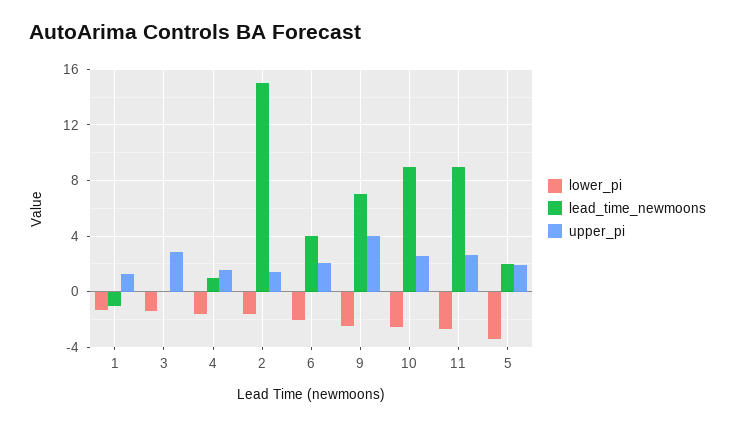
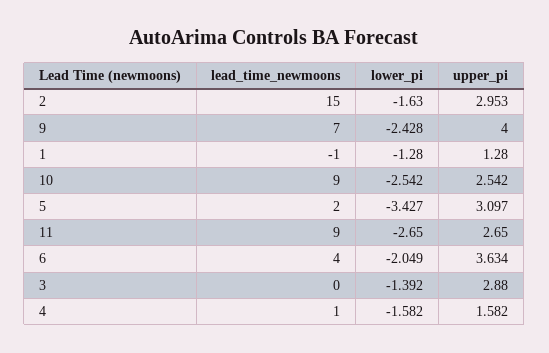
  {
    "lower_pi": {
      "1": -1.28,
      "3": -1.392,
      "4": -1.582,
      "2": -1.63,
      "6": -2.049,
      "9": -2.428,
      "10": -2.542,
      "11": -2.65,
      "5": -3.427
    },
    "lead_time_newmoons": {
      "1": -1,
      "3": 0,
      "4": 1,
      "2": 15,
      "6": 4,
      "9": 7,
      "10": 9,
      "11": 9,
      "5": 2
    },
    "upper_pi": {
      "1": 1.28,
      "3": 2.88,
      "4": 1.582,
-     "2": 1.5,
+     "2": 2.953,
-     "6": 2,
+     "6": 3.634,
      "9": 4,
      "10": 2.542,
      "11": 2.65,
-     "5": 2
+     "5": 3.097
    }
  }

